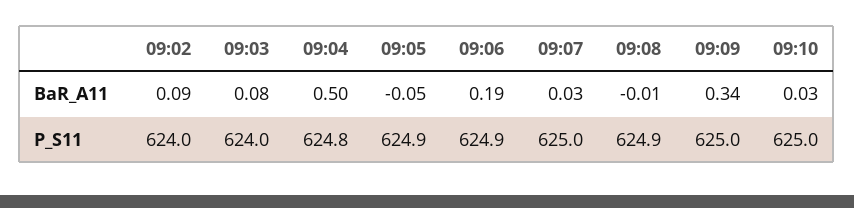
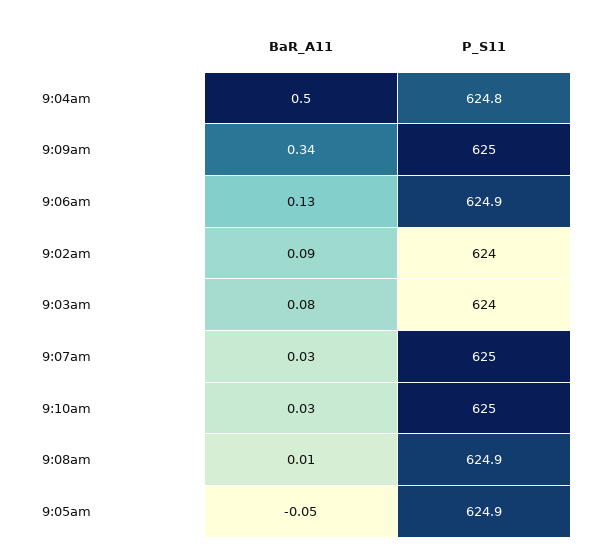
  {
    "09:02": {
      "BaR_A11": 0.09,
      "P_S11": 624
    },
    "09:03": {
      "BaR_A11": 0.08,
      "P_S11": 624
    },
    "09:04": {
      "BaR_A11": 0.5,
      "P_S11": 624.8
    },
    "09:05": {
      "BaR_A11": -0.05,
      "P_S11": 624.9
    },
    "09:06": {
-     "BaR_A11": 0.19,
+     "BaR_A11": 0.13,
      "P_S11": 624.9
    },
    "09:07": {
      "BaR_A11": 0.03,
      "P_S11": 625
    },
    "09:08": {
-     "BaR_A11": -0.01,
+     "BaR_A11": 0.01,
      "P_S11": 624.9
    },
    "09:09": {
      "BaR_A11": 0.34,
      "P_S11": 625
    },
    "09:10": {
      "BaR_A11": 0.03,
      "P_S11": 625
    }
  }

